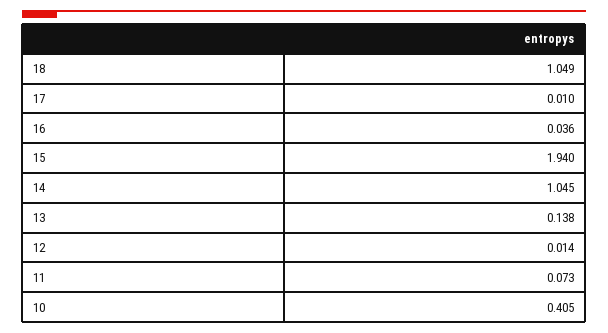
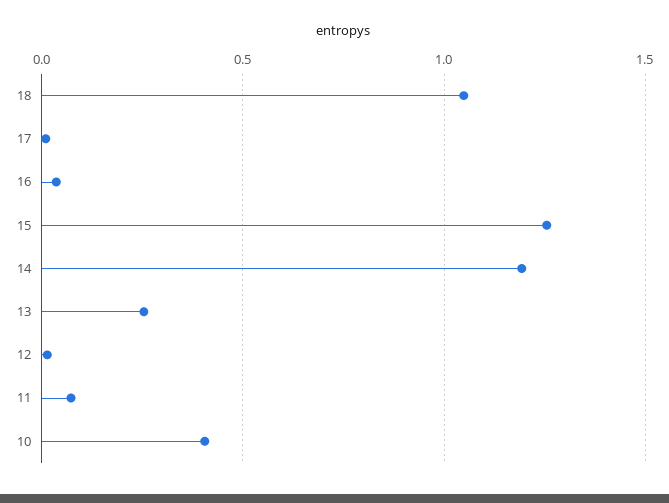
  {
    "18": 1.049,
    "17": 0.01,
    "16": 0.036,
-   "15": 1.94,
+   "15": 1.25,
-   "14": 1.045,
+   "14": 1.2,
-   "13": 0.138,
+   "13": 0.25,
    "12": 0.014,
    "11": 0.073,
    "10": 0.405
  }

